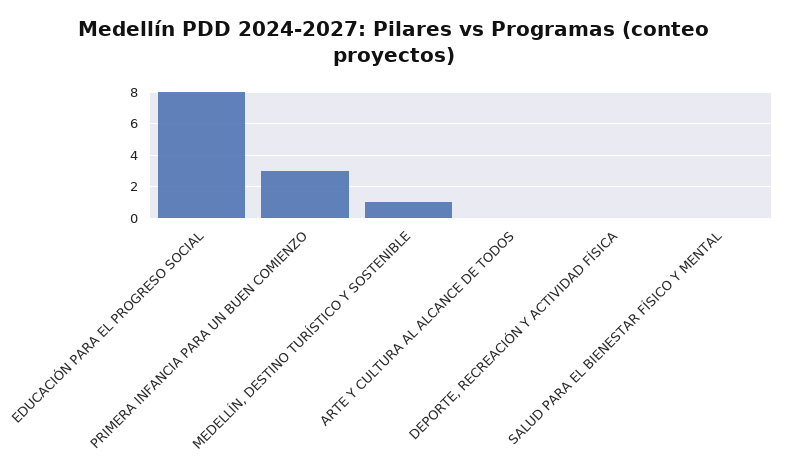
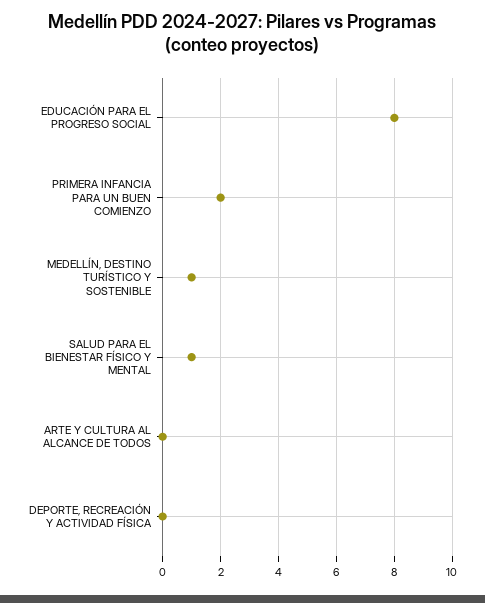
  {
    "EDUCACIÓN PARA EL PROGRESO SOCIAL": 8,
-   "PRIMERA INFANCIA PARA UN BUEN COMIENZO": 3,
+   "PRIMERA INFANCIA PARA UN BUEN COMIENZO": 2,
    "MEDELLÍN, DESTINO TURÍSTICO Y SOSTENIBLE": 1,
    "ARTE Y CULTURA AL ALCANCE DE TODOS": 0,
    "DEPORTE, RECREACIÓN Y ACTIVIDAD FÍSICA": 0,
-   "SALUD PARA EL BIENESTAR FÍSICO Y MENTAL": 0
+   "SALUD PARA EL BIENESTAR FÍSICO Y MENTAL": 1
  }

